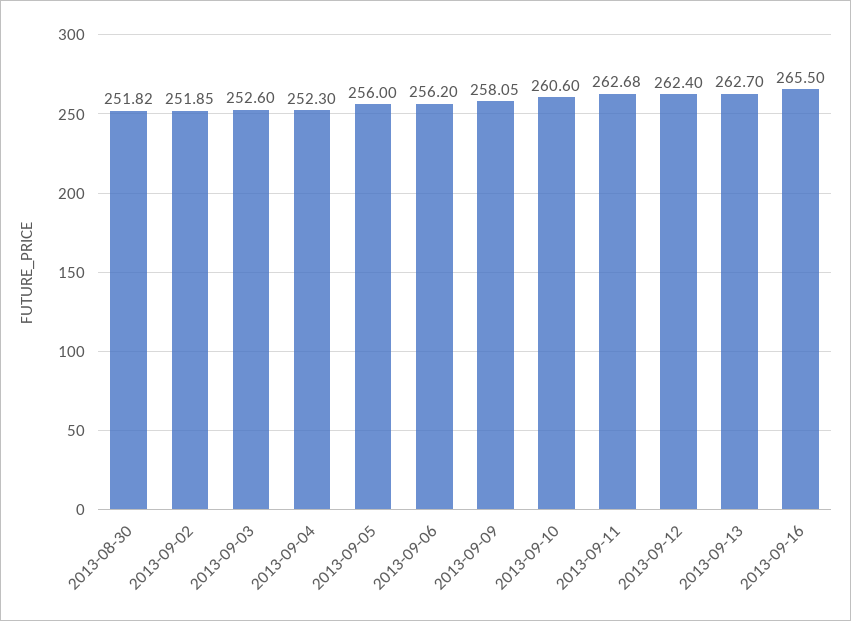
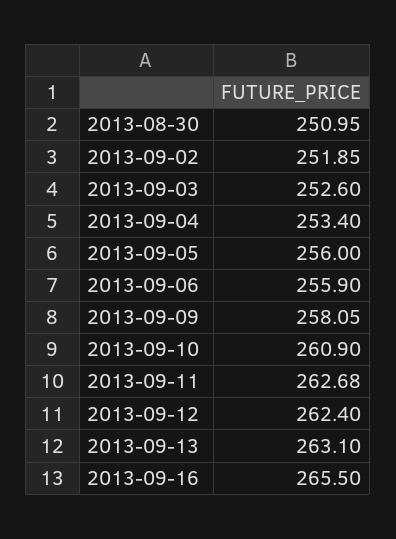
  {
-   "2013-08-30": 251.82,
+   "2013-08-30": 250.95,
    "2013-09-02": 251.85,
    "2013-09-03": 252.6,
-   "2013-09-04": 252.3,
+   "2013-09-04": 253.4,
    "2013-09-05": 256,
-   "2013-09-06": 256.2,
+   "2013-09-06": 255.9,
    "2013-09-09": 258.05,
-   "2013-09-10": 260.6,
+   "2013-09-10": 260.9,
    "2013-09-11": 262.68,
    "2013-09-12": 262.4,
-   "2013-09-13": 262.7,
+   "2013-09-13": 263.1,
    "2013-09-16": 265.5
  }

